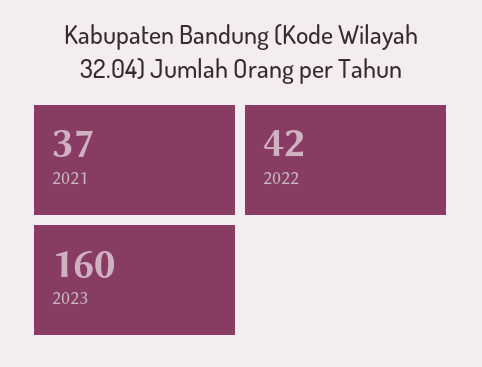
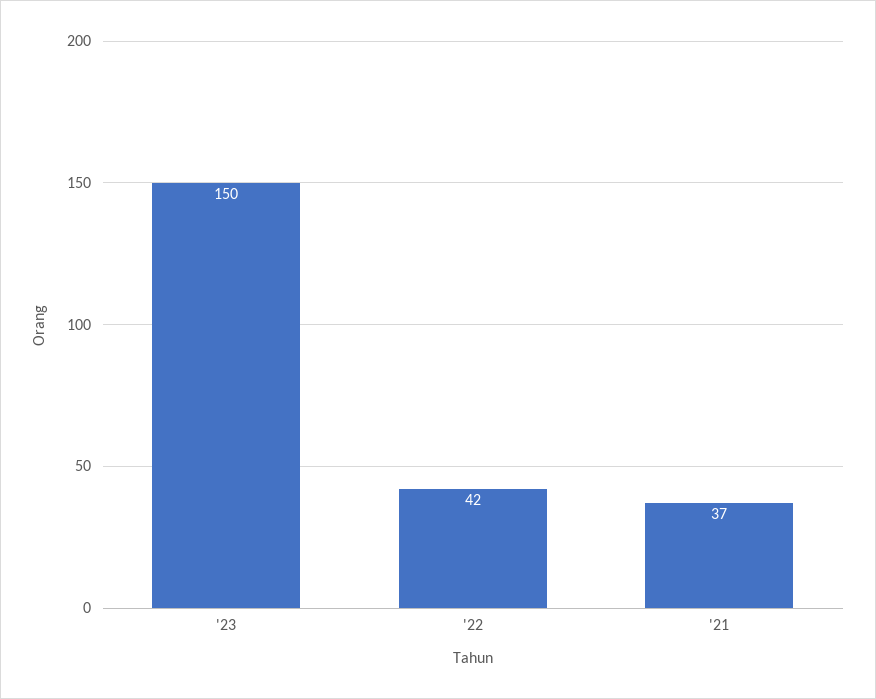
  {
    "2021": 37,
    "2022": 42,
-   "2023": 160
+   "2023": 150
  }

